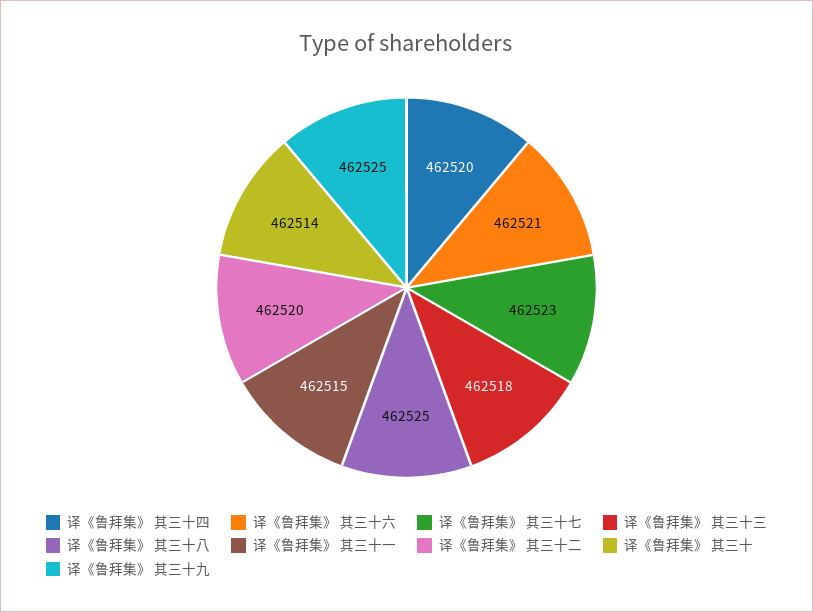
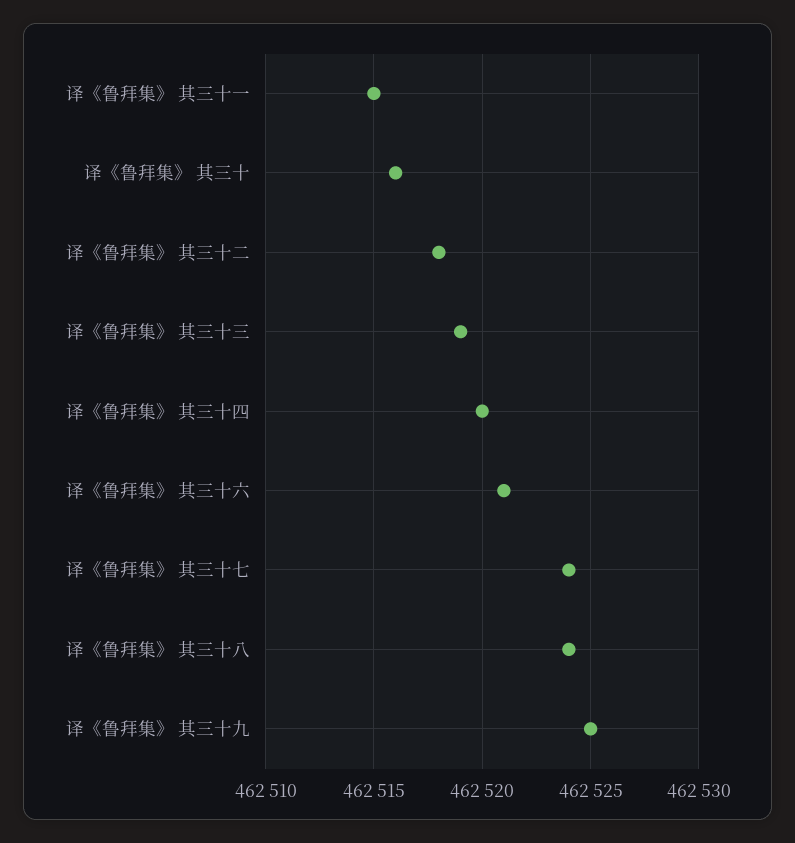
  {
    "译《鲁拜集》 其三十四": 462520,
    "译《鲁拜集》 其三十六": 462521,
-   "译《鲁拜集》 其三十七": 462523,
+   "译《鲁拜集》 其三十七": 462524,
-   "译《鲁拜集》 其三十三": 462518,
+   "译《鲁拜集》 其三十三": 462519,
-   "译《鲁拜集》 其三十八": 462525,
+   "译《鲁拜集》 其三十八": 462524,
    "译《鲁拜集》 其三十一": 462515,
-   "译《鲁拜集》 其三十二": 462520,
+   "译《鲁拜集》 其三十二": 462518,
-   "译《鲁拜集》 其三十": 462514,
+   "译《鲁拜集》 其三十": 462516,
    "译《鲁拜集》 其三十九": 462525
  }

